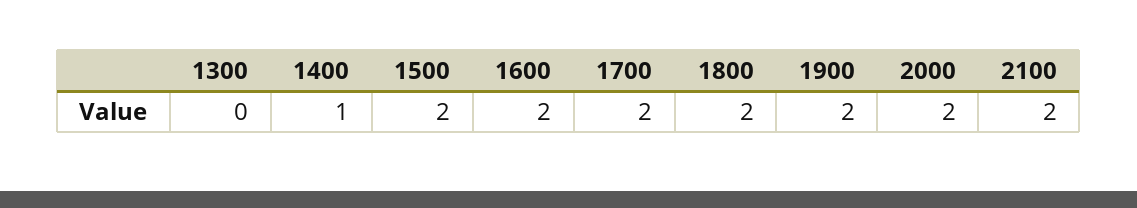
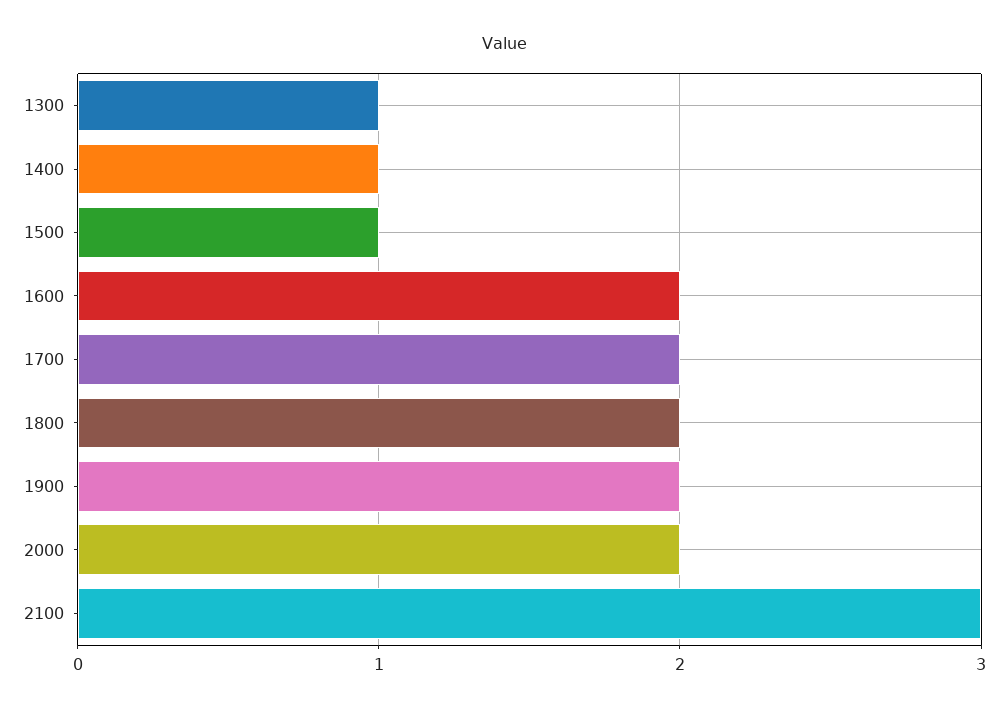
  {
-   "1300": 0,
+   "1300": 1,
    "1400": 1,
-   "1500": 2,
+   "1500": 1,
    "1600": 2,
    "1700": 2,
    "1800": 2,
    "1900": 2,
    "2000": 2,
-   "2100": 2
+   "2100": 3
  }

